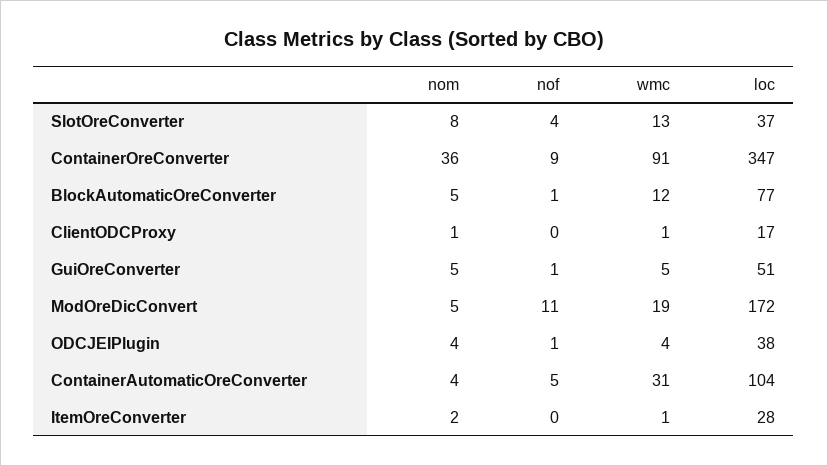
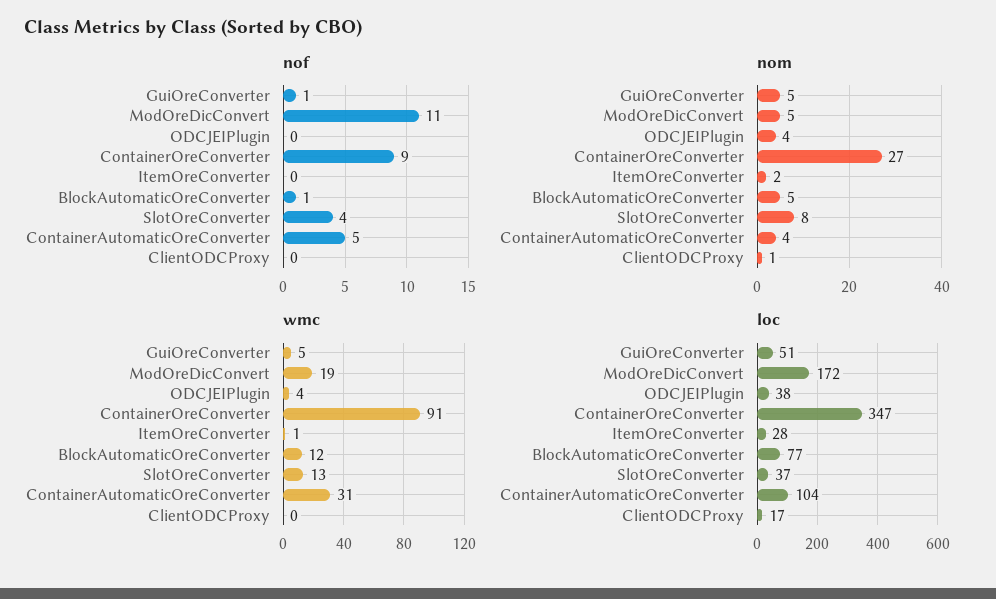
  {
    "nom": {
      "SlotOreConverter": 8,
-     "ContainerOreConverter": 36,
+     "ContainerOreConverter": 27,
      "BlockAutomaticOreConverter": 5,
      "ClientODCProxy": 1,
      "GuiOreConverter": 5,
      "ModOreDicConvert": 5,
      "ODCJEIPlugin": 4,
      "ContainerAutomaticOreConverter": 4,
      "ItemOreConverter": 2
    },
    "nof": {
      "SlotOreConverter": 4,
      "ContainerOreConverter": 9,
      "BlockAutomaticOreConverter": 1,
      "ClientODCProxy": 0,
      "GuiOreConverter": 1,
      "ModOreDicConvert": 11,
-     "ODCJEIPlugin": 1,
+     "ODCJEIPlugin": 0,
      "ContainerAutomaticOreConverter": 5,
      "ItemOreConverter": 0
    },
    "wmc": {
      "SlotOreConverter": 13,
      "ContainerOreConverter": 91,
      "BlockAutomaticOreConverter": 12,
-     "ClientODCProxy": 1,
+     "ClientODCProxy": 0,
      "GuiOreConverter": 5,
      "ModOreDicConvert": 19,
      "ODCJEIPlugin": 4,
      "ContainerAutomaticOreConverter": 31,
      "ItemOreConverter": 1
    },
    "loc": {
      "SlotOreConverter": 37,
      "ContainerOreConverter": 347,
      "BlockAutomaticOreConverter": 77,
      "ClientODCProxy": 17,
      "GuiOreConverter": 51,
      "ModOreDicConvert": 172,
      "ODCJEIPlugin": 38,
      "ContainerAutomaticOreConverter": 104,
      "ItemOreConverter": 28
    }
  }

